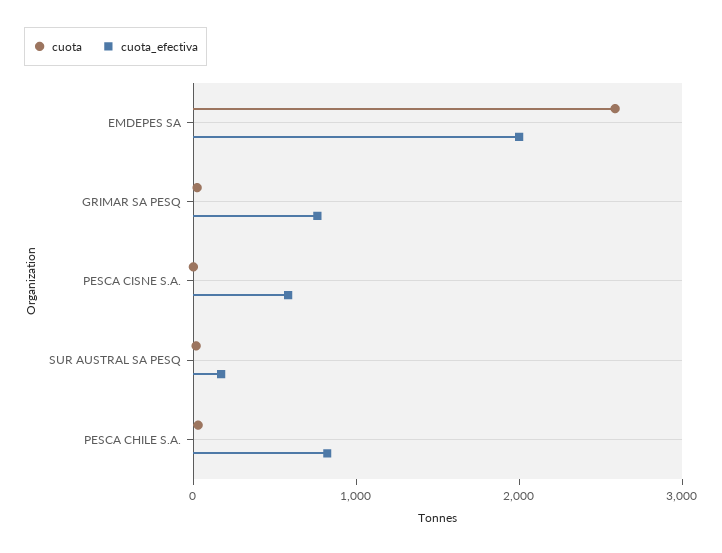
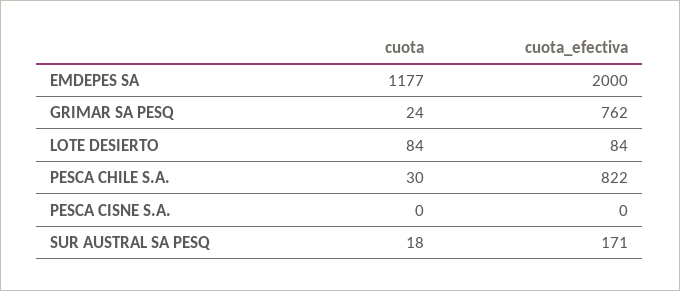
  {
    "cuota": {
-     "EMDEPES SA": 2600,
+     "EMDEPES SA": 1177,
      "GRIMAR SA PESQ": 24,
      "PESCA CISNE S.A.": 0,
      "SUR AUSTRAL SA PESQ": 18,
-     "PESCA CHILE S.A.": 30
+     "PESCA CHILE S.A.": 30,
+     "LOTE DESIERTO": 84
    },
    "cuota_efectiva": {
      "EMDEPES SA": 2000,
      "GRIMAR SA PESQ": 762,
-     "PESCA CISNE S.A.": 600,
+     "PESCA CISNE S.A.": 0,
      "SUR AUSTRAL SA PESQ": 171,
-     "PESCA CHILE S.A.": 822
+     "PESCA CHILE S.A.": 822,
+     "LOTE DESIERTO": 84
    }
  }

